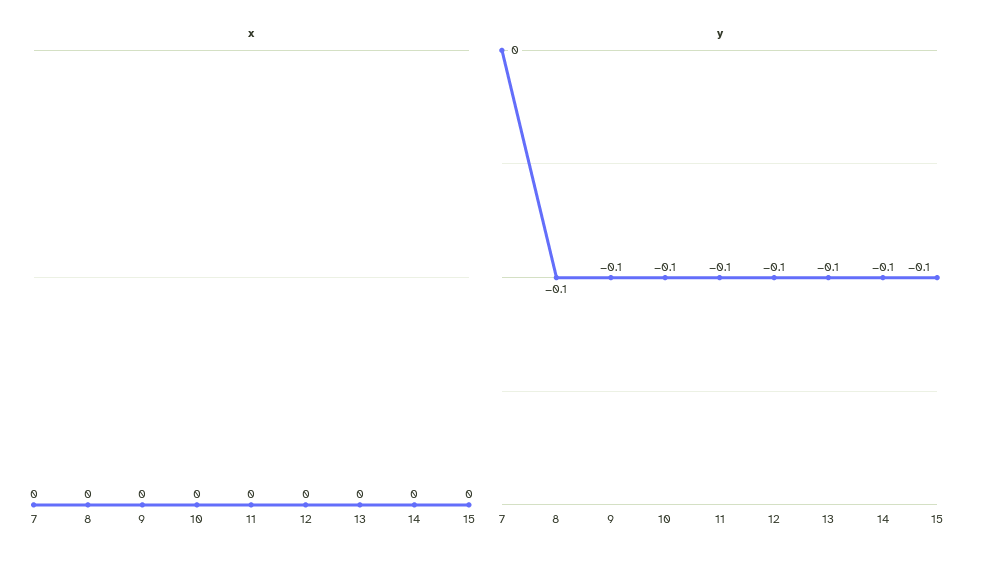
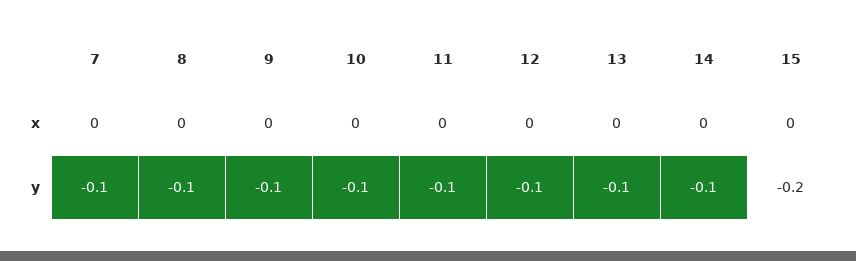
  {
    "x": {
      "7": 0,
      "8": 0,
      "9": 0,
      "10": 0,
      "11": 0,
      "12": 0,
      "13": 0,
      "14": 0,
      "15": 0
    },
    "y": {
-     "7": 0,
+     "7": -0.1,
      "8": -0.1,
      "9": -0.1,
      "10": -0.1,
      "11": -0.1,
      "12": -0.1,
      "13": -0.1,
      "14": -0.1,
-     "15": -0.1
+     "15": -0.2
    }
  }

